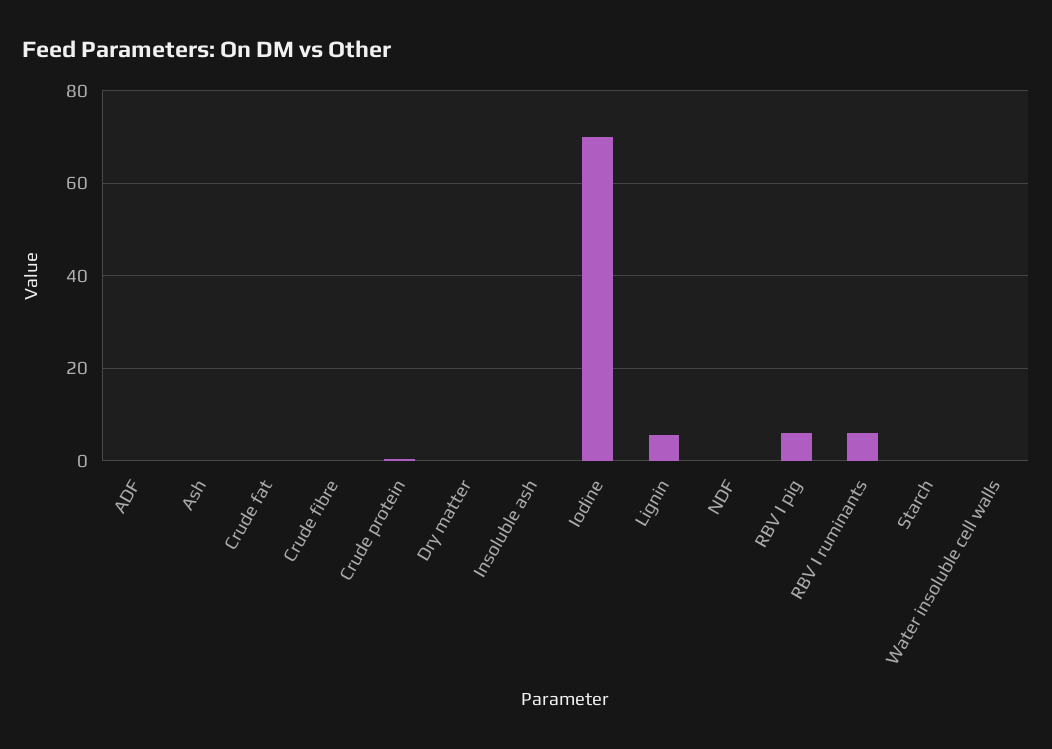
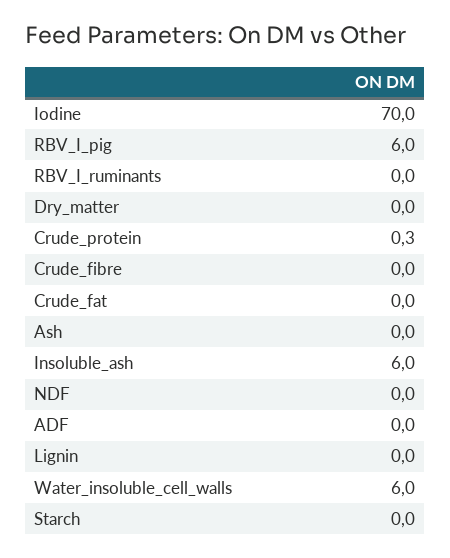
  {
    "ADF": 0,
    "Ash": 0,
    "Crude fat": 0,
    "Crude fibre": 0,
    "Crude protein": 0.3,
    "Dry matter": 0,
-   "Insoluble ash": 0,
+   "Insoluble ash": 6,
    "Iodine": 70,
-   "Lignin": 6,
+   "Lignin": 0,
    "NDF": 0,
    "RBV I pig": 6,
-   "RBV I ruminants": 6,
+   "RBV I ruminants": 0,
    "Starch": 0,
-   "Water insoluble cell walls": 0
+   "Water insoluble cell walls": 6
  }

